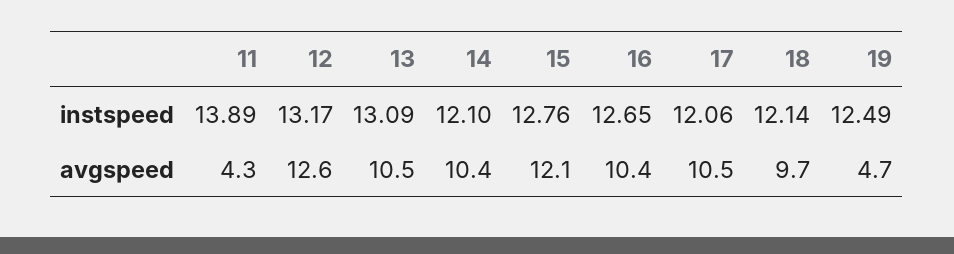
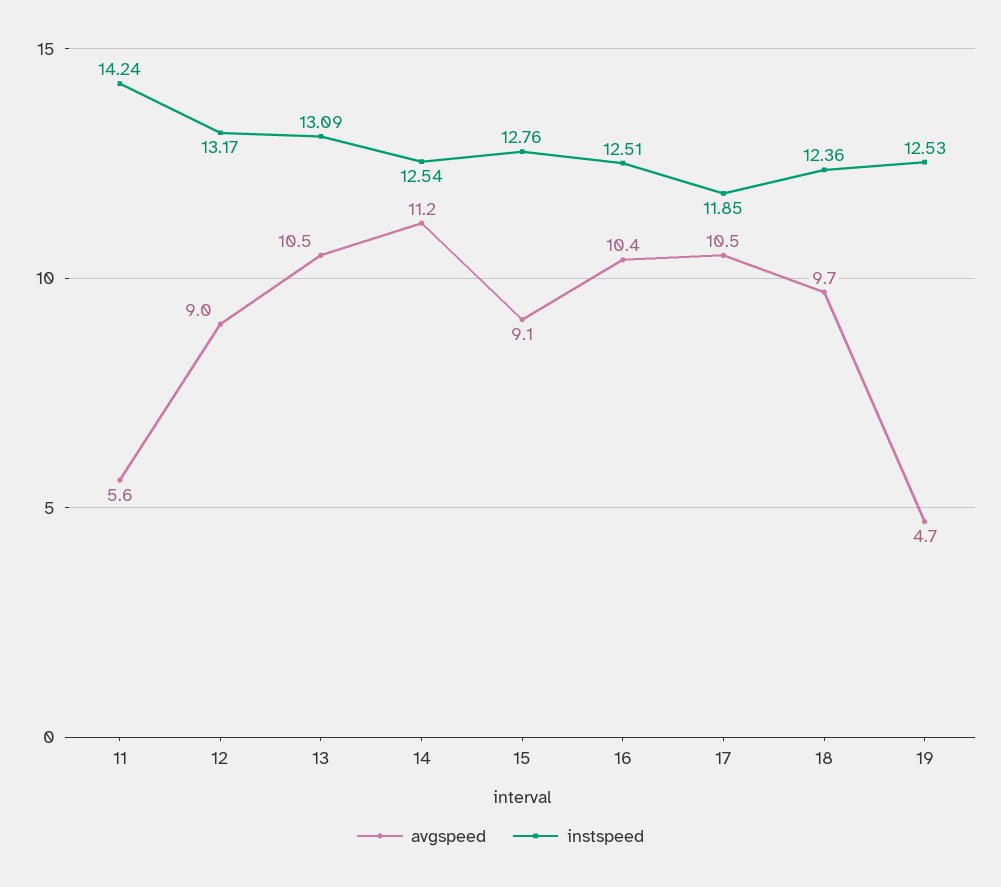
  {
    "instspeed": {
-     "11": 13.89,
+     "11": 14.24,
      "12": 13.17,
      "13": 13.09,
-     "14": 12.1,
+     "14": 12.54,
      "15": 12.76,
-     "16": 12.65,
+     "16": 12.51,
-     "17": 12.06,
+     "17": 11.85,
-     "18": 12.14,
+     "18": 12.36,
-     "19": 12.49
+     "19": 12.53
    },
    "avgspeed": {
-     "11": 4.3,
+     "11": 5.6,
-     "12": 12.6,
+     "12": 9,
      "13": 10.5,
-     "14": 10.4,
+     "14": 11.2,
-     "15": 12.1,
+     "15": 9.1,
      "16": 10.4,
      "17": 10.5,
      "18": 9.7,
      "19": 4.7
    }
  }

